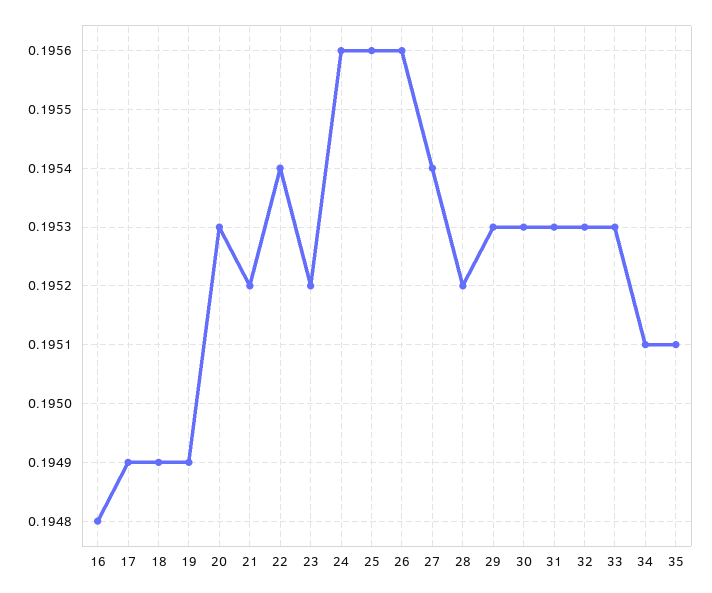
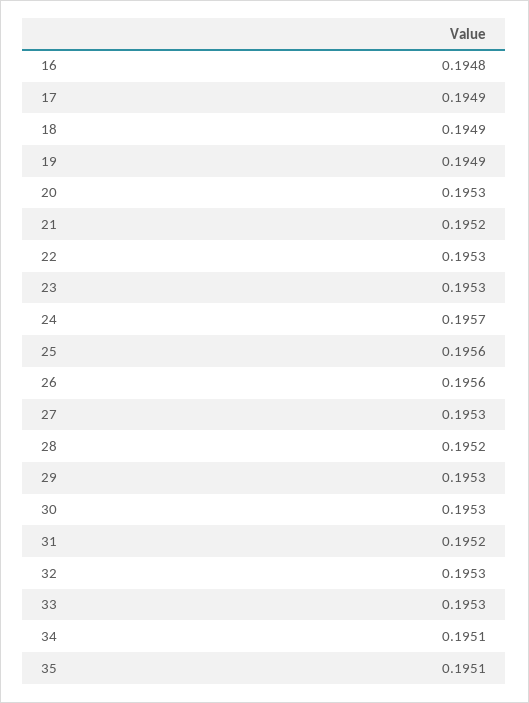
  {
    "16": 0.1948,
    "17": 0.1949,
    "18": 0.1949,
    "19": 0.1949,
    "20": 0.1953,
    "21": 0.1952,
-   "22": 0.1954,
+   "22": 0.1953,
-   "23": 0.1952,
+   "23": 0.1953,
-   "24": 0.1956,
+   "24": 0.1957,
    "25": 0.1956,
    "26": 0.1956,
-   "27": 0.1954,
+   "27": 0.1953,
    "28": 0.1952,
    "29": 0.1953,
    "30": 0.1953,
-   "31": 0.1953,
+   "31": 0.1952,
    "32": 0.1953,
    "33": 0.1953,
    "34": 0.1951,
    "35": 0.1951
  }

